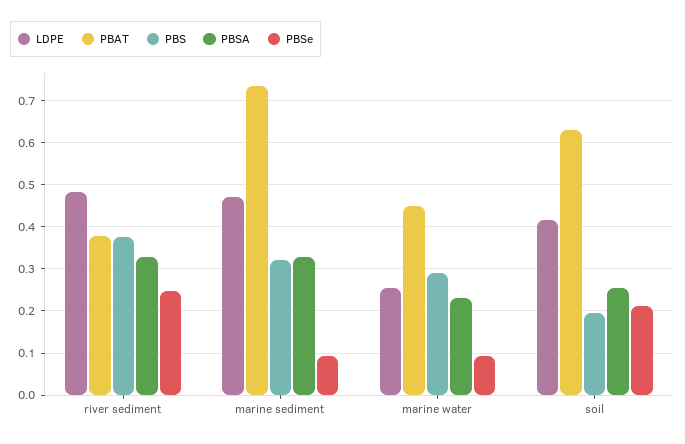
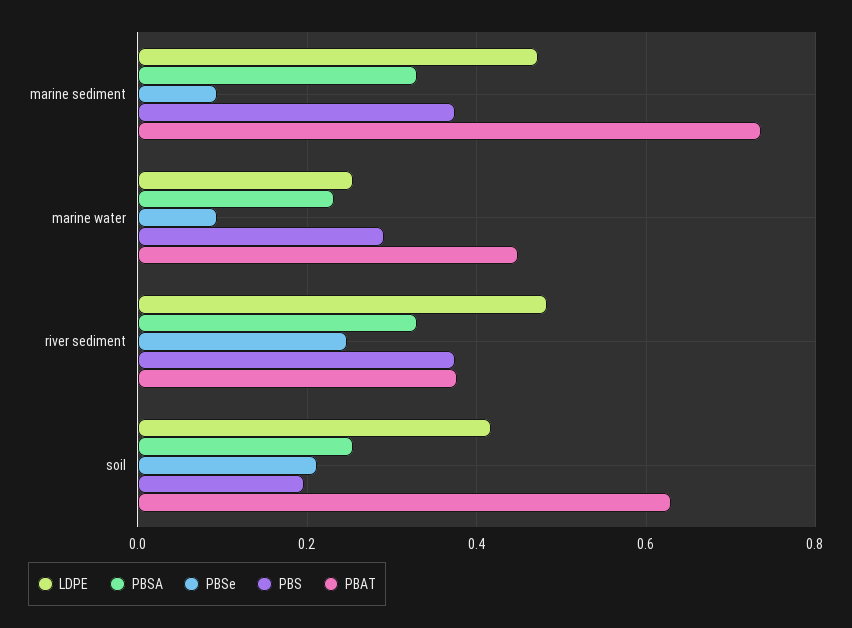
  {
    "LDPE": {
      "river sediment": 0.48,
      "marine sediment": 0.48,
      "marine water": 0.26,
      "soil": 0.42
    },
    "PBAT": {
      "river sediment": 0.38,
      "marine sediment": 0.74,
      "marine water": 0.44,
      "soil": 0.62
    },
    "PBS": {
      "river sediment": 0.38,
-     "marine sediment": 0.32,
+     "marine sediment": 0.38,
      "marine water": 0.3,
      "soil": 0.2
    },
    "PBSA": {
      "river sediment": 0.32,
      "marine sediment": 0.32,
      "marine water": 0.24,
      "soil": 0.26
    },
    "PBSe": {
      "river sediment": 0.24,
      "marine sediment": 0.1,
      "marine water": 0.1,
      "soil": 0.22
    }
  }

